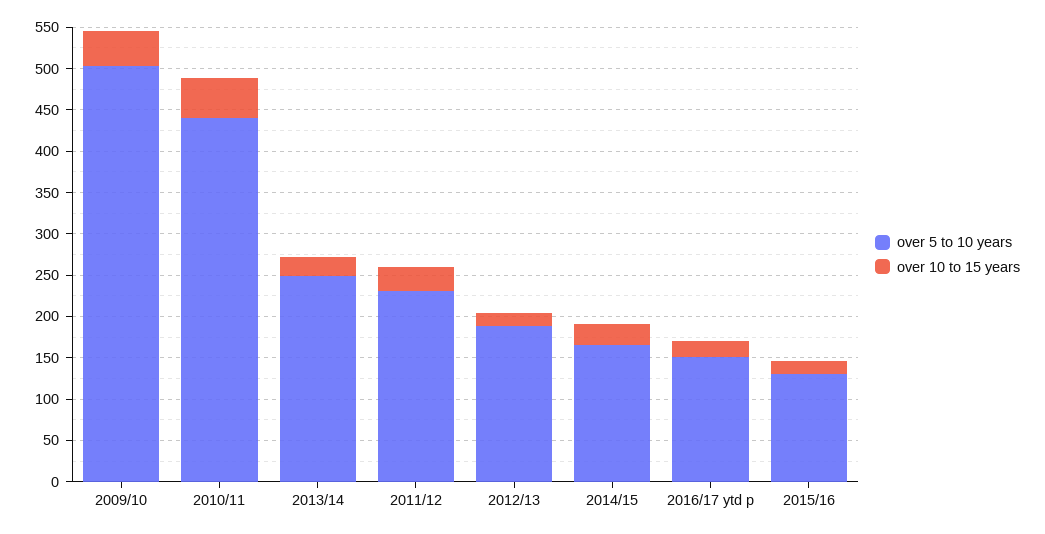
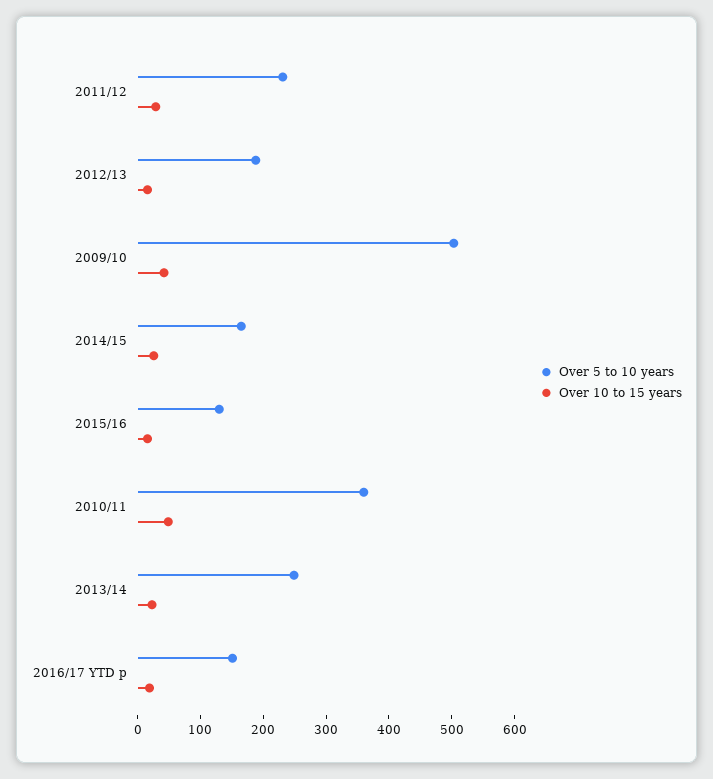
  {
    "over 5 to 10 years": {
      "2009/10": 500,
-     "2010/11": 440,
+     "2010/11": 360,
      "2013/14": 250,
      "2011/12": 230,
      "2012/13": 190,
      "2014/15": 170,
      "2016/17 ytd p": 150,
      "2015/16": 130
    },
    "over 10 to 15 years": {
      "2009/10": 40,
      "2010/11": 50,
      "2013/14": 20,
      "2011/12": 30,
      "2012/13": 20,
      "2014/15": 30,
      "2016/17 ytd p": 20,
      "2015/16": 20
    }
  }

